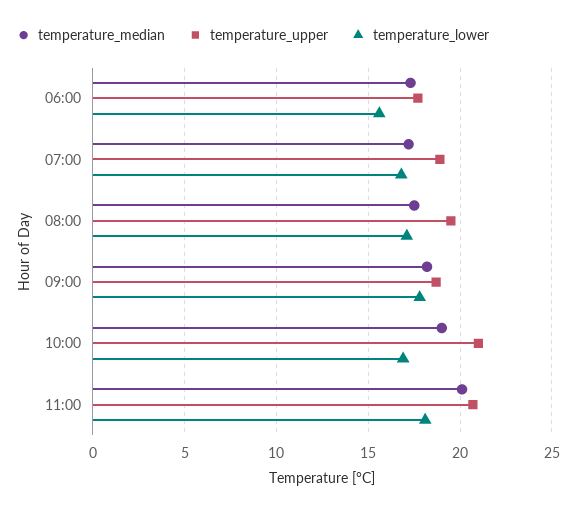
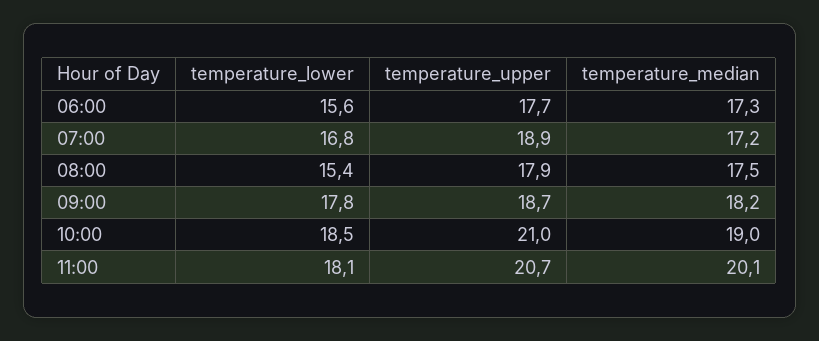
  {
    "temperature_median": {
      "06:00": 17.3,
      "07:00": 17.2,
      "08:00": 17.5,
      "09:00": 18.2,
      "10:00": 19,
      "11:00": 20.1
    },
    "temperature_upper": {
      "06:00": 17.7,
      "07:00": 18.9,
-     "08:00": 19.5,
+     "08:00": 17.9,
      "09:00": 18.7,
      "10:00": 21,
      "11:00": 20.7
    },
    "temperature_lower": {
      "06:00": 15.6,
      "07:00": 16.8,
-     "08:00": 17,
+     "08:00": 15.4,
      "09:00": 17.8,
-     "10:00": 17,
+     "10:00": 18.5,
      "11:00": 18.1
    }
  }

